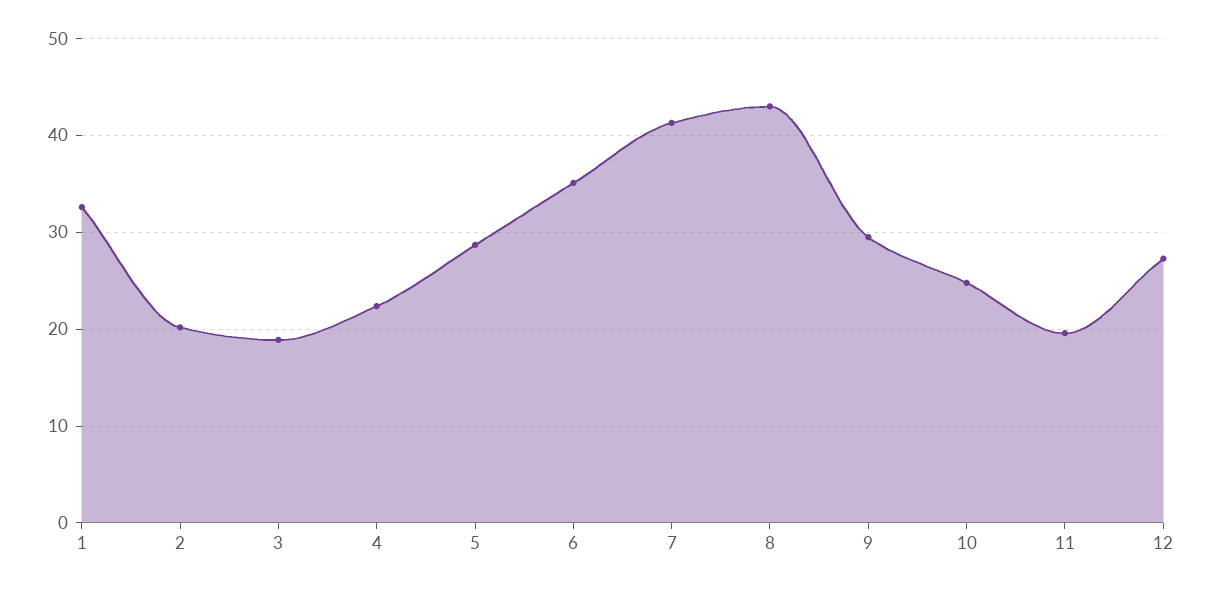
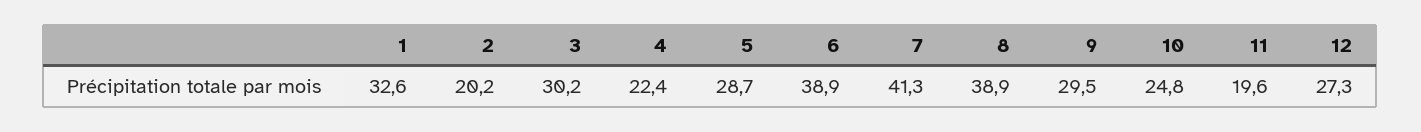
  {
    "1": 32.6,
    "2": 20.2,
-   "3": 19,
+   "3": 30.2,
    "4": 22.4,
    "5": 28.7,
-   "6": 35,
+   "6": 38.9,
    "7": 41.3,
-   "8": 43,
+   "8": 38.9,
    "9": 29.5,
    "10": 24.8,
    "11": 19.6,
    "12": 27.3
  }

